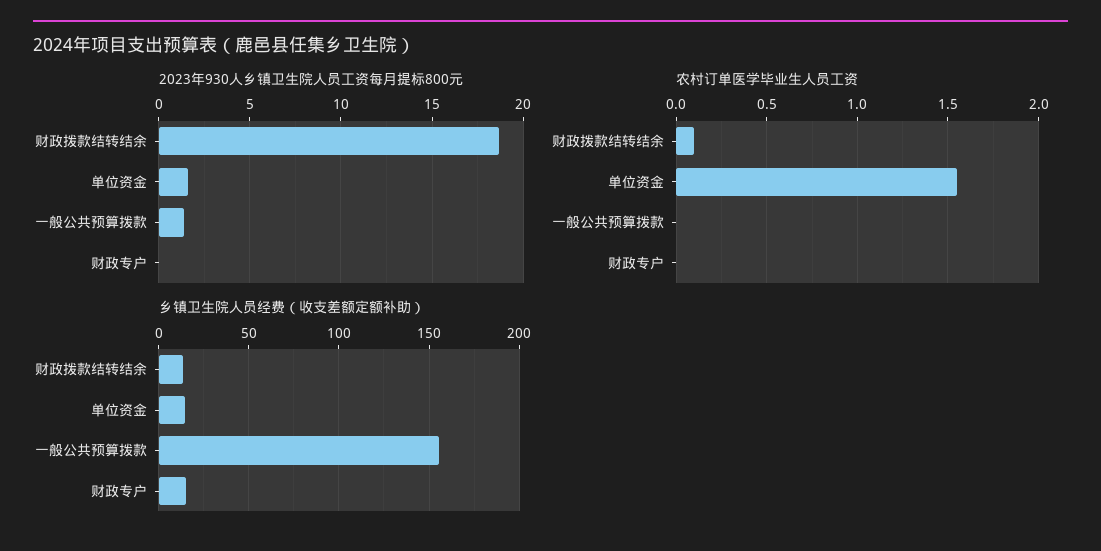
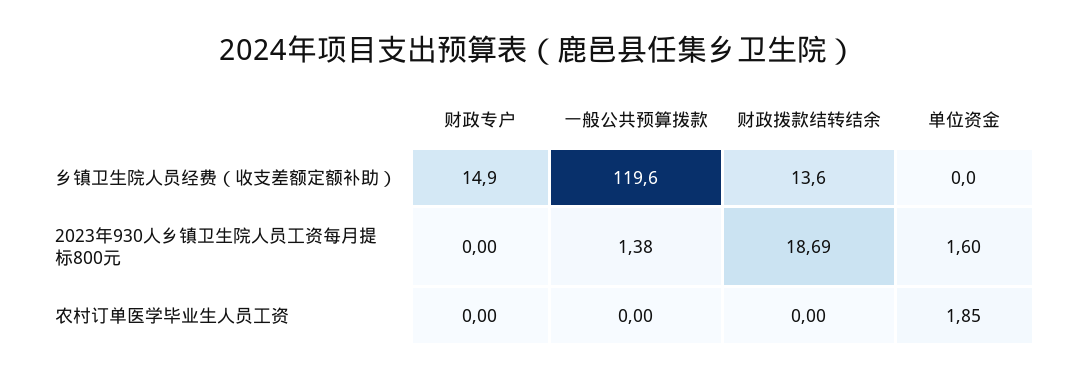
  {
    "2023年930人乡镇卫生院人员工资每月提标800元": {
      "财政拨款结转结余": 18.69,
      "单位资金": 1.6,
      "一般公共预算拨款": 1.38,
      "财政专户": 0
    },
    "农村订单医学毕业生人员工资": {
-     "财政拨款结转结余": 0.1,
+     "财政拨款结转结余": 0,
-     "单位资金": 1.55,
+     "单位资金": 1.85,
      "一般公共预算拨款": 0,
      "财政专户": 0
    },
    "乡镇卫生院人员经费（收支差额定额补助）": {
      "财政拨款结转结余": 13.6,
-     "单位资金": 15,
+     "单位资金": 0,
-     "一般公共预算拨款": 155,
+     "一般公共预算拨款": 119.6,
      "财政专户": 14.9
    }
  }

